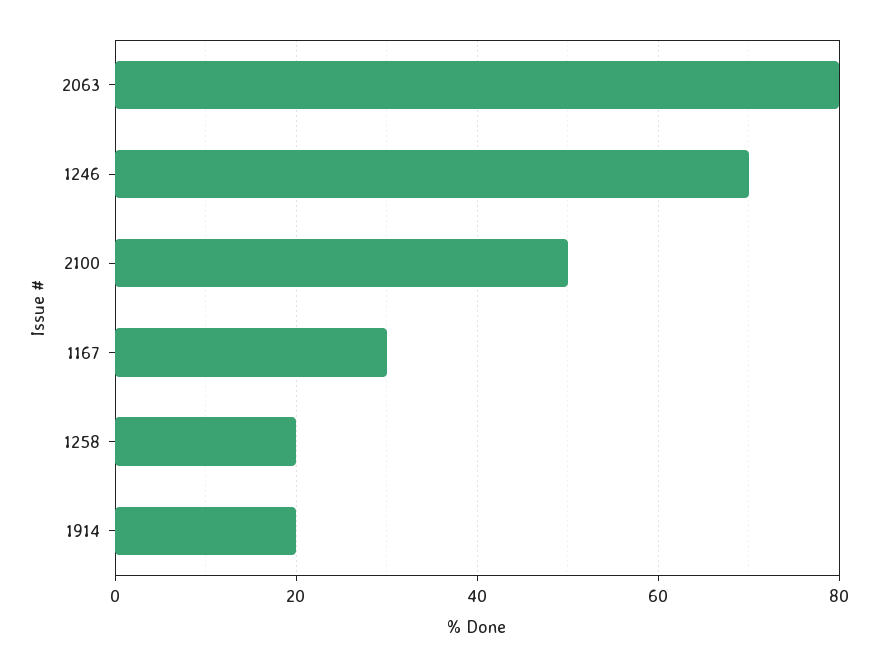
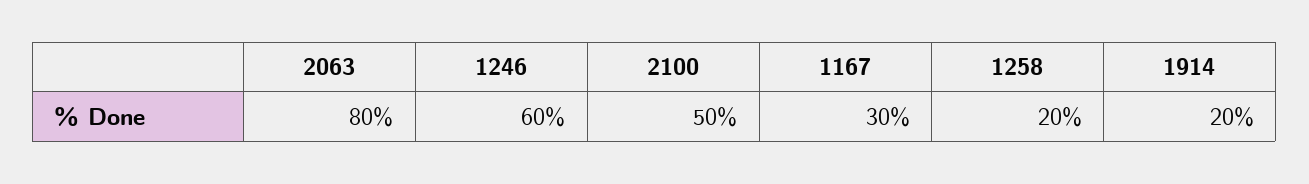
  {
    "2063": 80,
-   "1246": 70,
+   "1246": 60,
    "2100": 50,
    "1167": 30,
    "1258": 20,
    "1914": 20
  }

